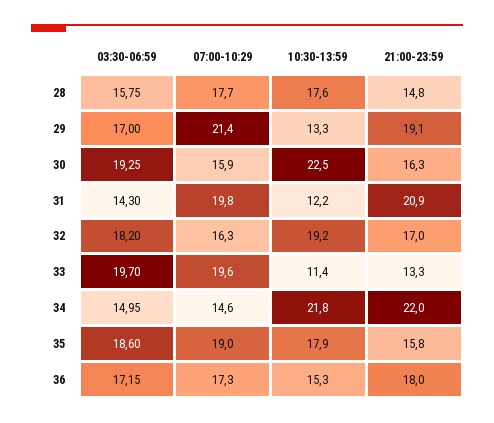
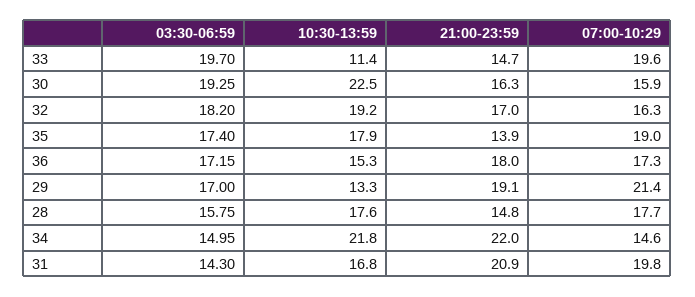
  {
    "03:30-06:59": {
      "28": 15.75,
      "29": 17,
      "30": 19.25,
      "31": 14.3,
      "32": 18.2,
      "33": 19.7,
      "34": 14.95,
-     "35": 18.6,
+     "35": 17.4,
      "36": 17.15
    },
    "07:00-10:29": {
      "28": 17.7,
      "29": 21.4,
      "30": 15.9,
      "31": 19.8,
      "32": 16.3,
      "33": 19.6,
      "34": 14.6,
      "35": 19,
      "36": 17.3
    },
    "10:30-13:59": {
      "28": 17.6,
      "29": 13.3,
      "30": 22.5,
-     "31": 12.2,
+     "31": 16.8,
      "32": 19.2,
      "33": 11.4,
      "34": 21.8,
      "35": 17.9,
      "36": 15.3
    },
    "21:00-23:59": {
      "28": 14.8,
      "29": 19.1,
      "30": 16.3,
      "31": 20.9,
      "32": 17,
-     "33": 13.3,
+     "33": 14.7,
      "34": 22,
-     "35": 15.8,
+     "35": 13.9,
      "36": 18
    }
  }

